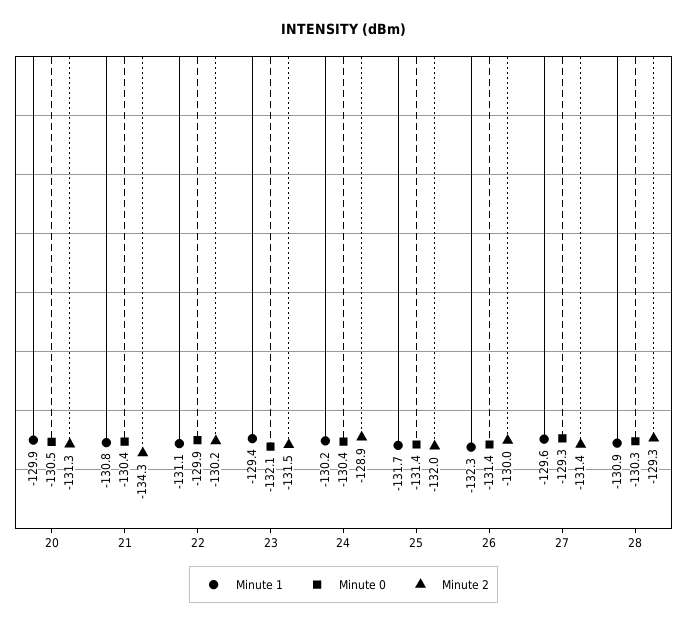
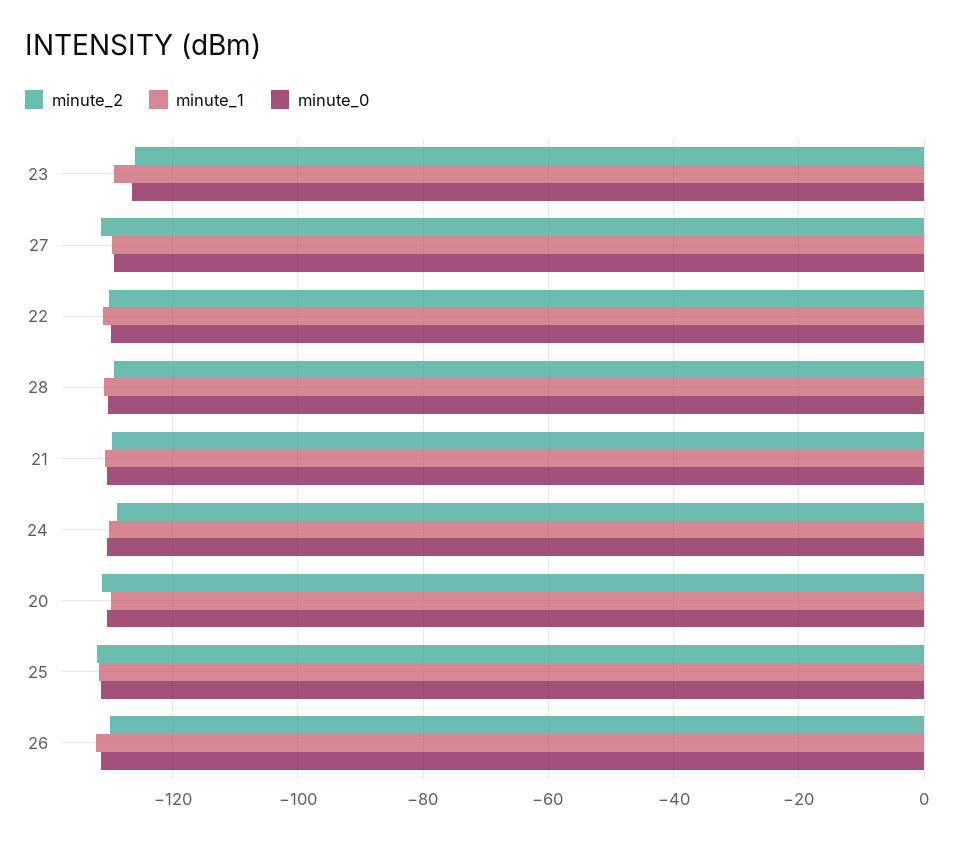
  {
    "Minute 1": {
      "20": -129.9,
      "21": -130.8,
      "22": -131.1,
      "23": -129.4,
      "24": -130.2,
      "25": -131.7,
      "26": -132.3,
      "27": -129.6,
      "28": -130.9
    },
    "Minute 0": {
      "20": -130.5,
      "21": -130.4,
      "22": -129.9,
-     "23": -132.1,
+     "23": -126,
      "24": -130.4,
      "25": -131.4,
      "26": -131.4,
      "27": -129.3,
      "28": -130.3
    },
    "Minute 2": {
      "20": -131.3,
-     "21": -134.3,
+     "21": -130,
      "22": -130.2,
-     "23": -131.5,
+     "23": -126,
      "24": -128.9,
      "25": -132,
      "26": -130,
      "27": -131.4,
      "28": -129.3
    }
  }

